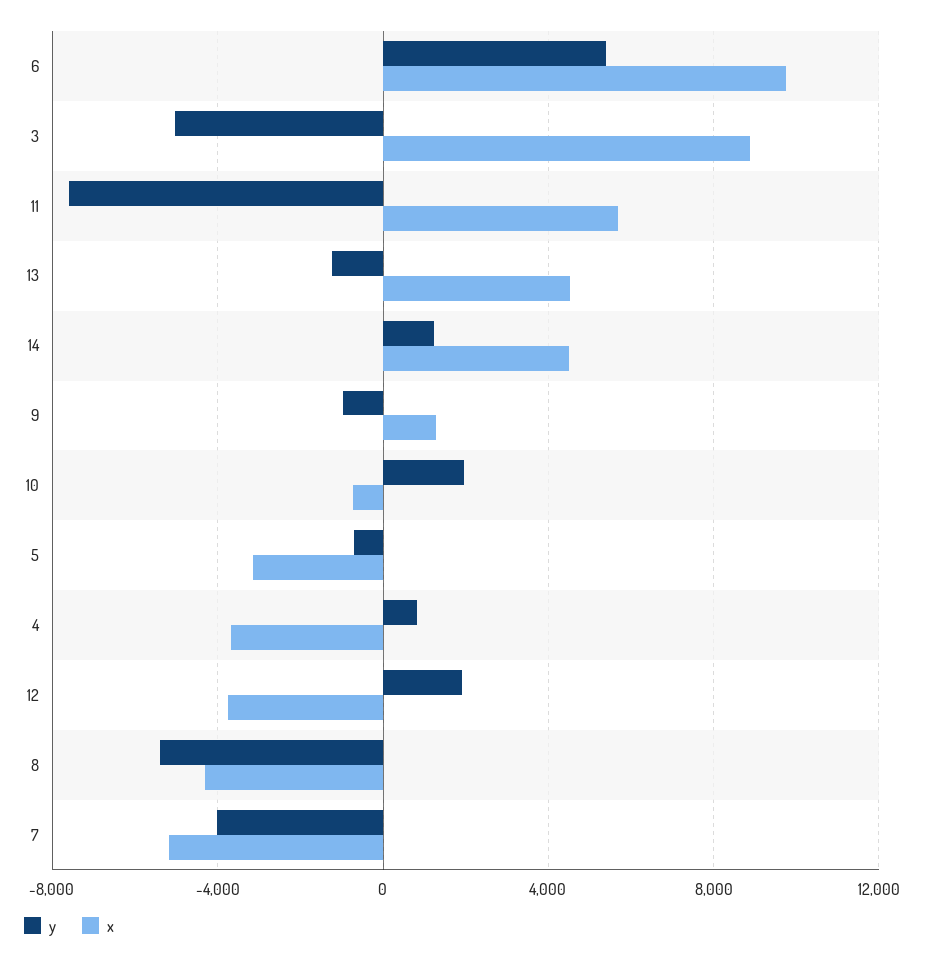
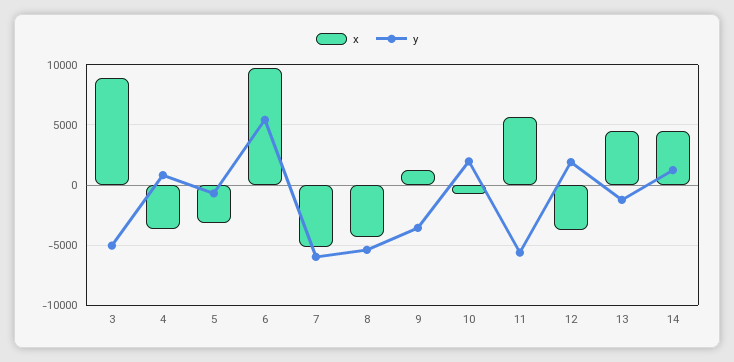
  {
    "y": {
      "6": 5500,
      "3": -5000,
-     "11": -7500,
+     "11": -5500,
      "13": -1000,
      "14": 1000,
-     "9": -1000,
+     "9": -3500,
      "10": 2000,
      "5": -500,
      "4": 1000,
      "12": 2000,
      "8": -5500,
-     "7": -4000
+     "7": -6000
    },
    "x": {
      "6": 9500,
      "3": 9000,
      "11": 5500,
      "13": 4500,
      "14": 4500,
      "9": 1500,
      "10": -500,
      "5": -3000,
      "4": -3500,
      "12": -4000,
      "8": -4500,
      "7": -5000
    }
  }

